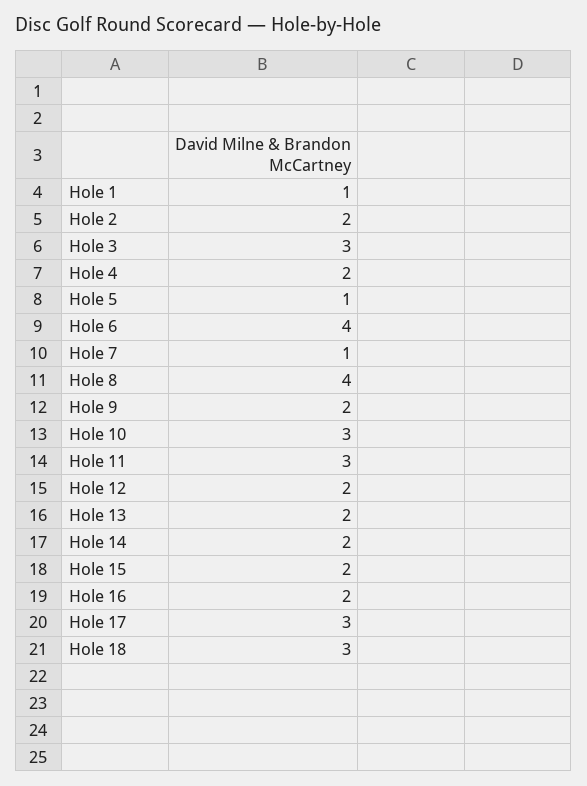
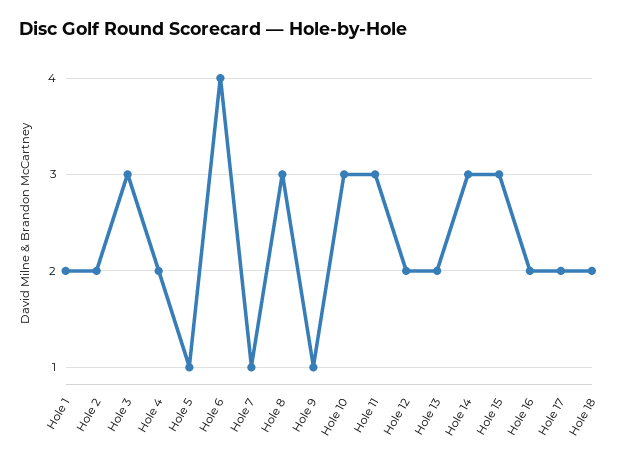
  {
-   "Hole 1": 1,
+   "Hole 1": 2,
    "Hole 2": 2,
    "Hole 3": 3,
    "Hole 4": 2,
    "Hole 5": 1,
    "Hole 6": 4,
    "Hole 7": 1,
-   "Hole 8": 4,
+   "Hole 8": 3,
-   "Hole 9": 2,
+   "Hole 9": 1,
    "Hole 10": 3,
    "Hole 11": 3,
    "Hole 12": 2,
    "Hole 13": 2,
-   "Hole 14": 2,
+   "Hole 14": 3,
-   "Hole 15": 2,
+   "Hole 15": 3,
    "Hole 16": 2,
-   "Hole 17": 3,
+   "Hole 17": 2,
-   "Hole 18": 3
+   "Hole 18": 2
  }

